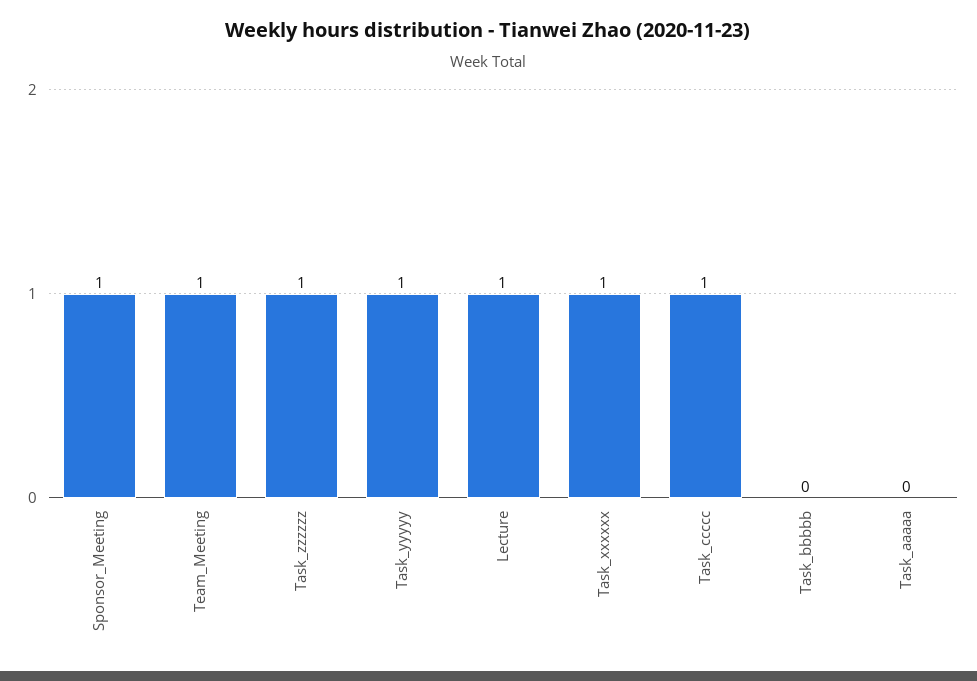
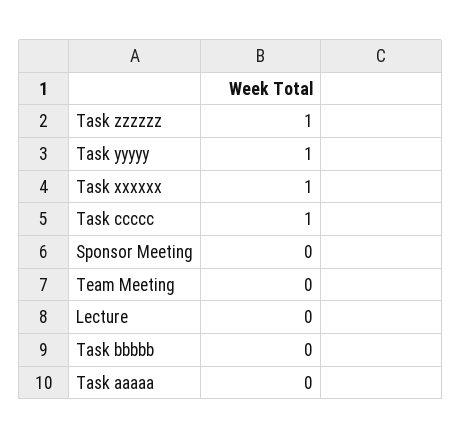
  {
-   "Sponsor_Meeting": 1,
+   "Sponsor_Meeting": 0,
-   "Team_Meeting": 1,
+   "Team_Meeting": 0,
    "Task_zzzzzz": 1,
    "Task_yyyyy": 1,
-   "Lecture": 1,
+   "Lecture": 0,
    "Task_xxxxxx": 1,
    "Task_ccccc": 1,
    "Task_bbbbb": 0,
    "Task_aaaaa": 0
  }

